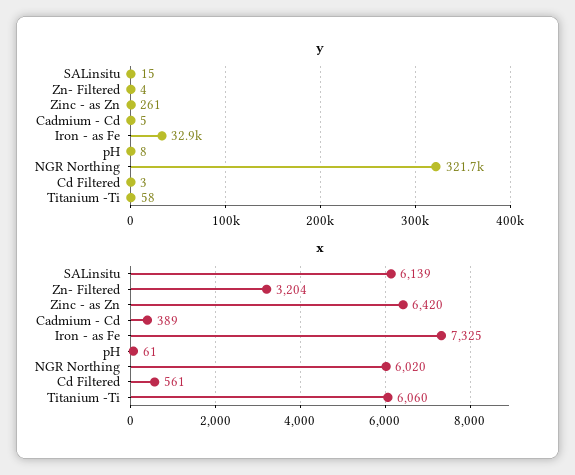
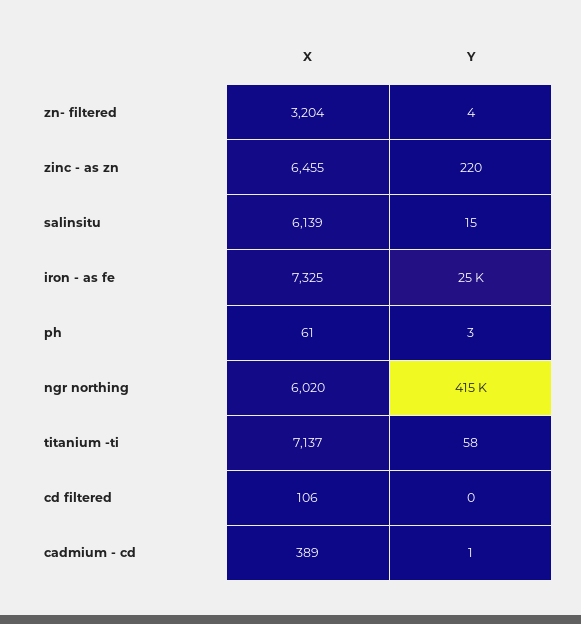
  {
    "y": {
      "SALinsitu": 15,
      "Zn- Filtered": 4,
-     "Zinc - as Zn": 261,
+     "Zinc - as Zn": 220,
-     "Cadmium - Cd": 5,
+     "Cadmium - Cd": 1,
-     "Iron - as Fe": 32900,
+     "Iron - as Fe": 25000,
-     "pH": 8,
+     "pH": 3,
-     "NGR Northing": 321700,
+     "NGR Northing": 415000,
-     "Cd Filtered": 3,
+     "Cd Filtered": 0,
      "Titanium -Ti": 58
    },
    "x": {
      "SALinsitu": 6139,
      "Zn- Filtered": 3204,
-     "Zinc - as Zn": 6420,
+     "Zinc - as Zn": 6455,
      "Cadmium - Cd": 389,
      "Iron - as Fe": 7325,
      "pH": 61,
      "NGR Northing": 6020,
-     "Cd Filtered": 561,
+     "Cd Filtered": 106,
-     "Titanium -Ti": 6060
+     "Titanium -Ti": 7137
    }
  }

